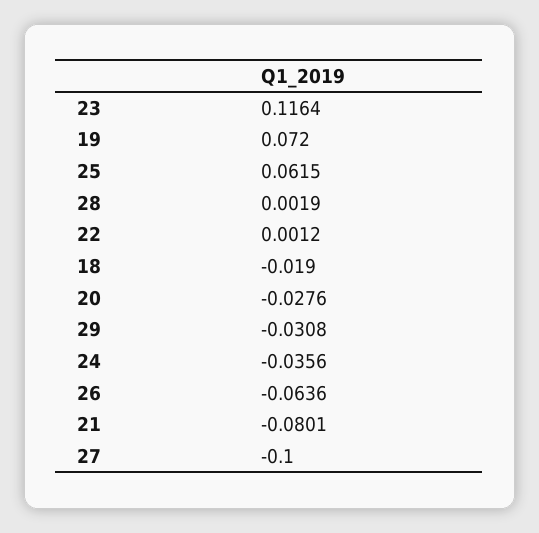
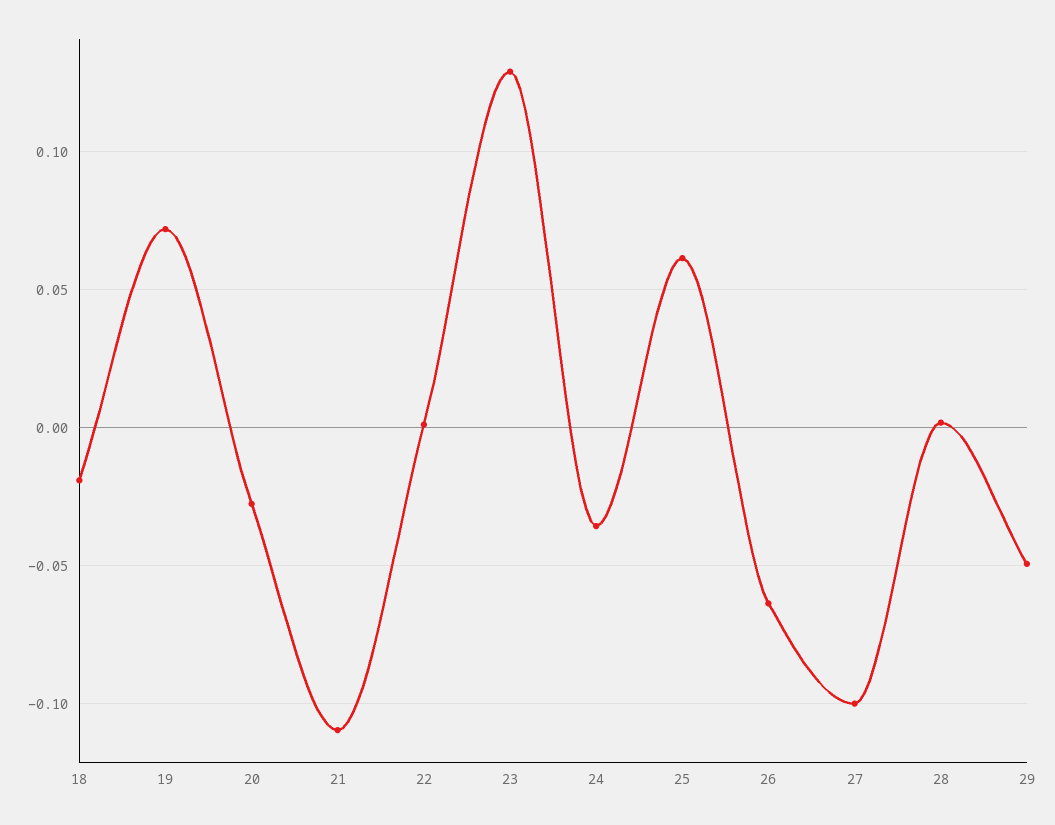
  {
-   "23": 0.1164,
+   "23": 0.13,
    "19": 0.072,
    "25": 0.0615,
    "28": 0.0019,
    "22": 0.0012,
    "18": -0.019,
    "20": -0.0276,
-   "29": -0.0308,
+   "29": -0.05,
    "24": -0.0356,
    "26": -0.0636,
-   "21": -0.0801,
+   "21": -0.11,
    "27": -0.1
  }

